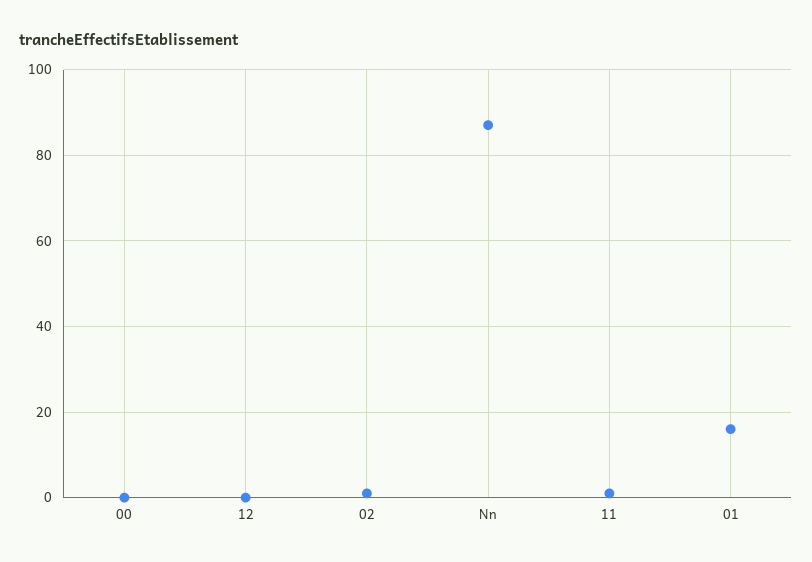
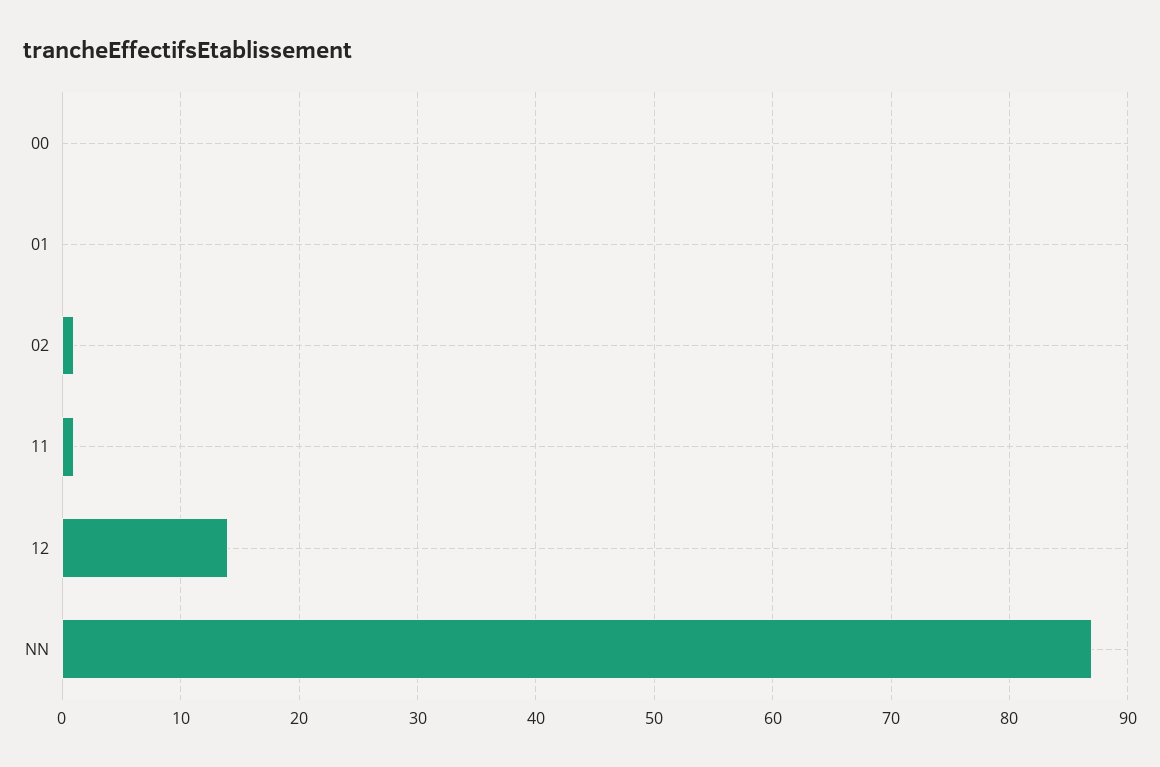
  {
    "00": 0,
-   "12": 0,
+   "12": 14,
    "02": 1,
    "Nn": 87,
    "11": 1,
-   "01": 15
+   "01": 0
  }

